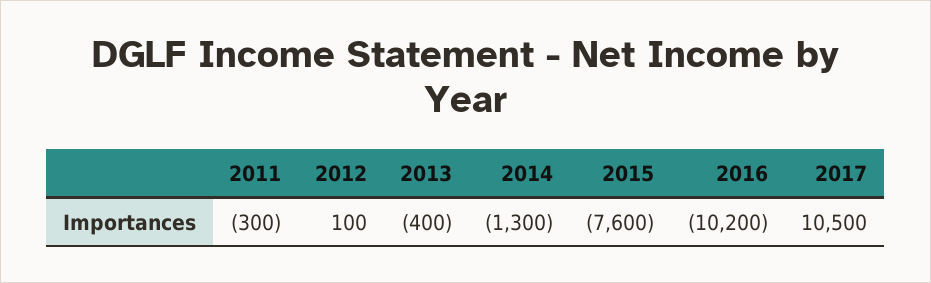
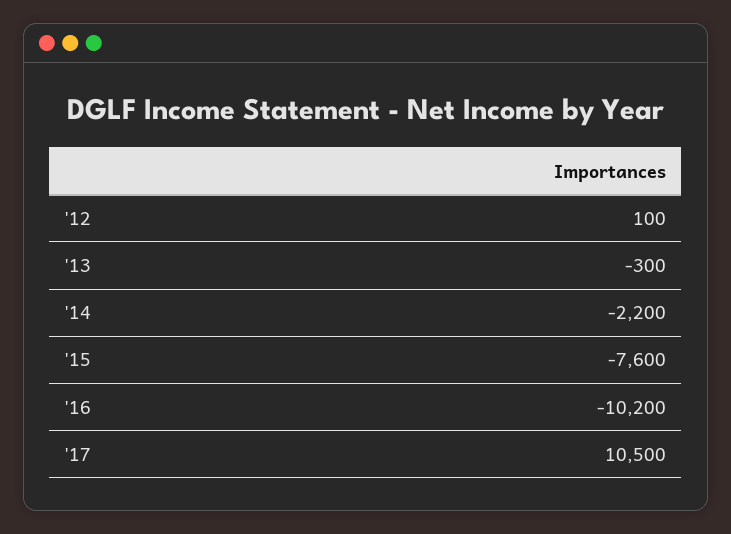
  {
-   "2011": -300,
    "2012": 100,
-   "2013": -400,
+   "2013": -300,
-   "2014": -1300,
+   "2014": -2200,
    "2015": -7600,
    "2016": -10200,
    "2017": 10500
  }

